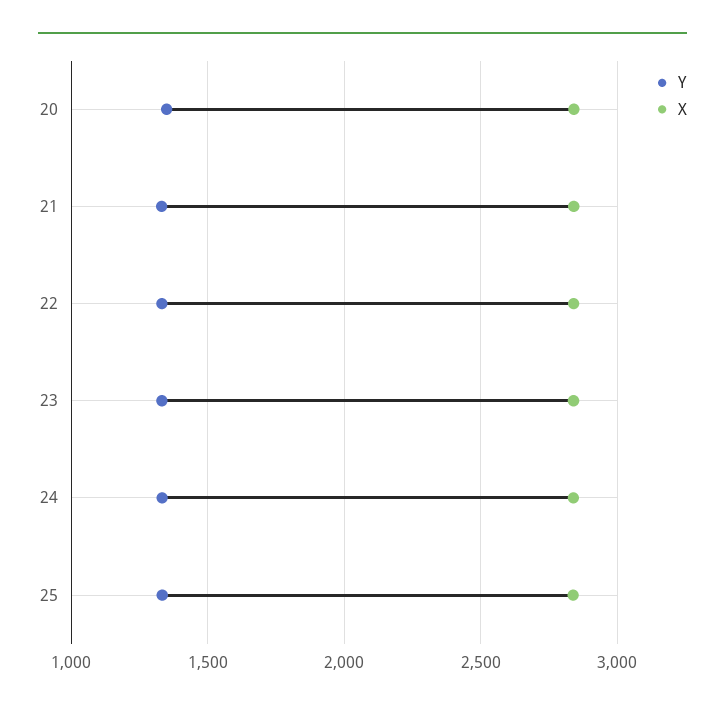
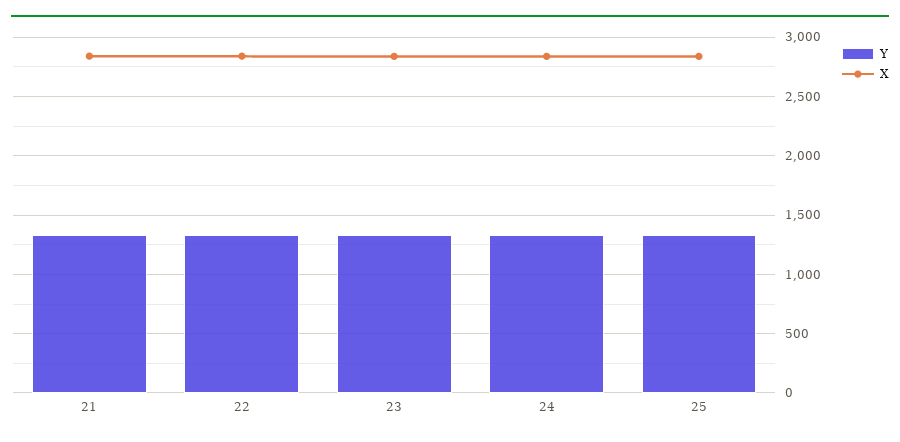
  {
    "Y": {
-     "20": 1350,
      "21": 1350,
      "22": 1350,
      "23": 1350,
      "24": 1350,
      "25": 1350
    },
    "X": {
-     "20": 2850,
      "21": 2850,
      "22": 2850,
      "23": 2850,
      "24": 2850,
      "25": 2850
    }
  }

